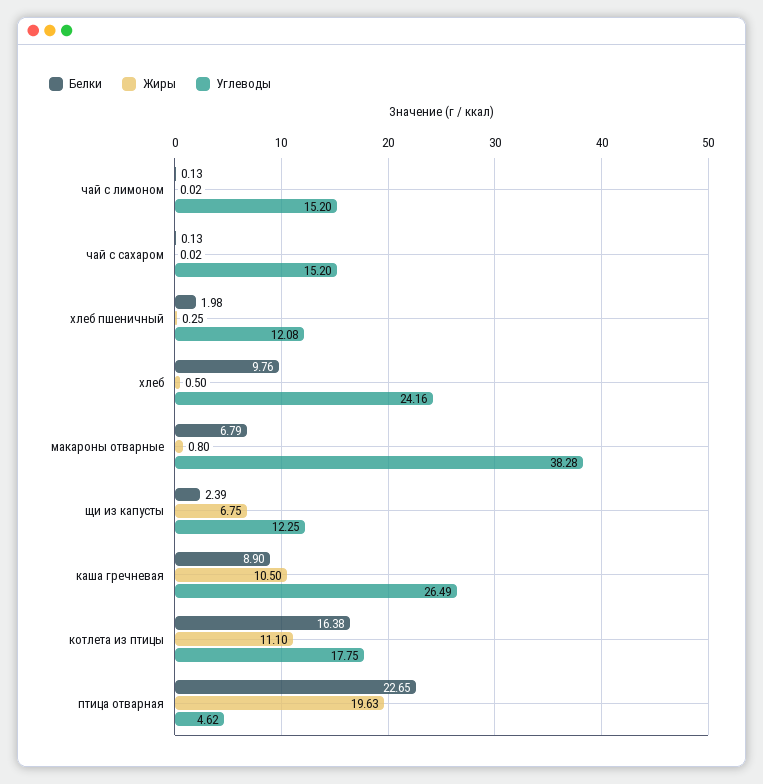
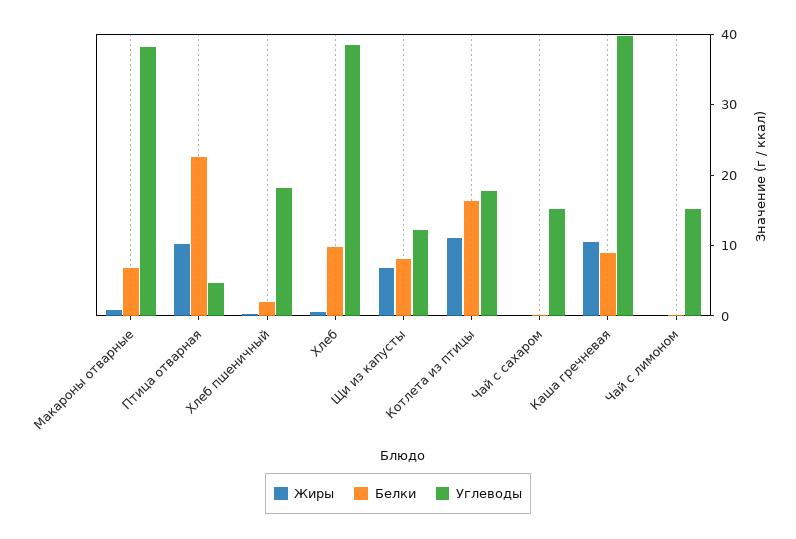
  {
    "Белки": {
      "чай с лимоном": 0.13,
      "чай с сахаром": 0.13,
      "хлеб пшеничный": 1.98,
      "хлеб": 9.76,
      "макароны отварные": 6.79,
-     "щи из капусты": 2.39,
+     "щи из капусты": 8,
      "каша гречневая": 8.9,
      "котлета из птицы": 16.38,
      "птица отварная": 22.65
    },
    "Жиры": {
      "чай с лимоном": 0.02,
      "чай с сахаром": 0.02,
      "хлеб пшеничный": 0.25,
      "хлеб": 0.5,
      "макароны отварные": 0.8,
      "щи из капусты": 6.75,
      "каша гречневая": 10.5,
      "котлета из птицы": 11.1,
-     "птица отварная": 19.63
+     "птица отварная": 10
    },
    "Углеводы": {
      "чай с лимоном": 15.2,
      "чай с сахаром": 15.2,
-     "хлеб пшеничный": 12.08,
+     "хлеб пшеничный": 18,
-     "хлеб": 24.16,
+     "хлеб": 38,
      "макароны отварные": 38.28,
      "щи из капусты": 12.25,
-     "каша гречневая": 26.49,
+     "каша гречневая": 40,
      "котлета из птицы": 17.75,
      "птица отварная": 4.62
    }
  }

